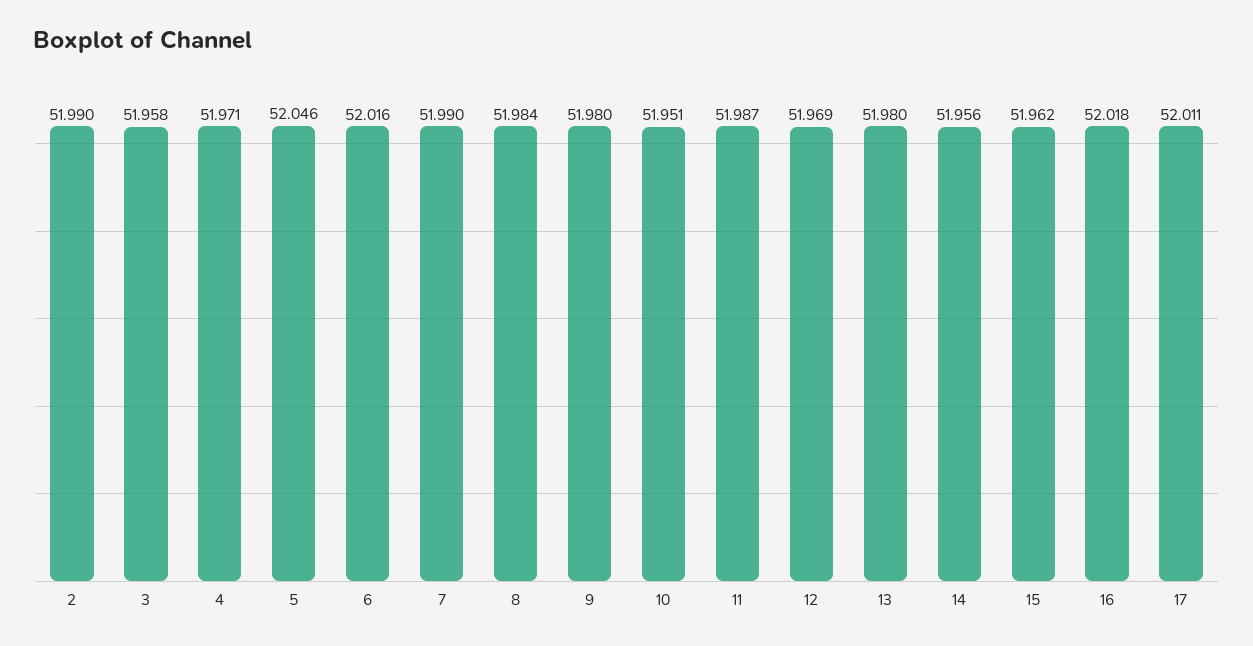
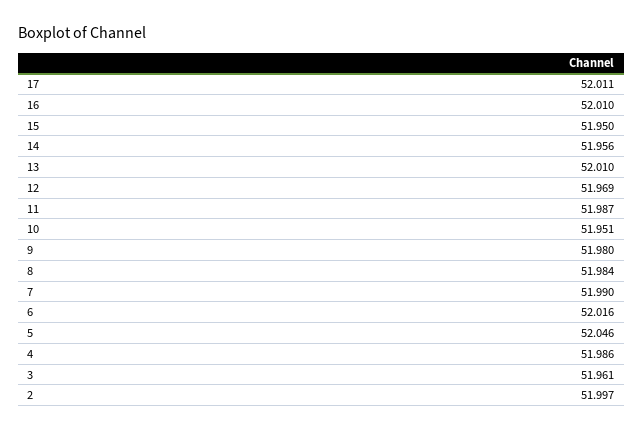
  {
-   "2": 51.99,
+   "2": 51.997,
-   "3": 51.958,
+   "3": 51.961,
-   "4": 51.971,
+   "4": 51.986,
    "5": 52.046,
    "6": 52.016,
    "7": 51.99,
    "8": 51.984,
    "9": 51.98,
    "10": 51.951,
    "11": 51.987,
    "12": 51.969,
-   "13": 51.98,
+   "13": 52.01,
    "14": 51.956,
-   "15": 51.962,
+   "15": 51.95,
-   "16": 52.018,
+   "16": 52.01,
    "17": 52.011
  }

